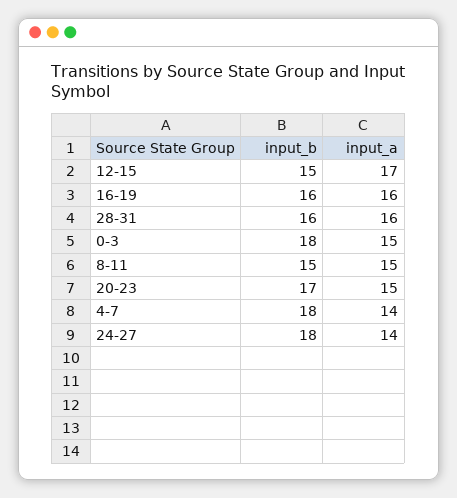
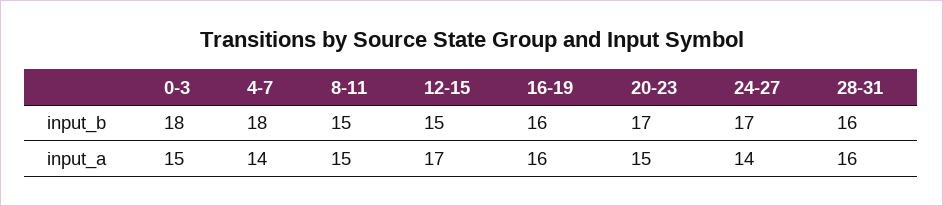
  {
    "input_b": {
      "12-15": 15,
      "16-19": 16,
      "28-31": 16,
      "0-3": 18,
      "8-11": 15,
      "20-23": 17,
      "4-7": 18,
-     "24-27": 18
+     "24-27": 17
    },
    "input_a": {
      "12-15": 17,
      "16-19": 16,
      "28-31": 16,
      "0-3": 15,
      "8-11": 15,
      "20-23": 15,
      "4-7": 14,
      "24-27": 14
    }
  }

